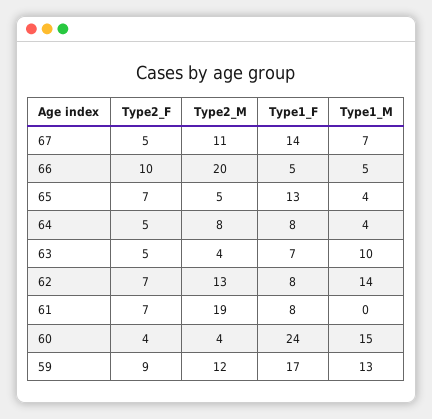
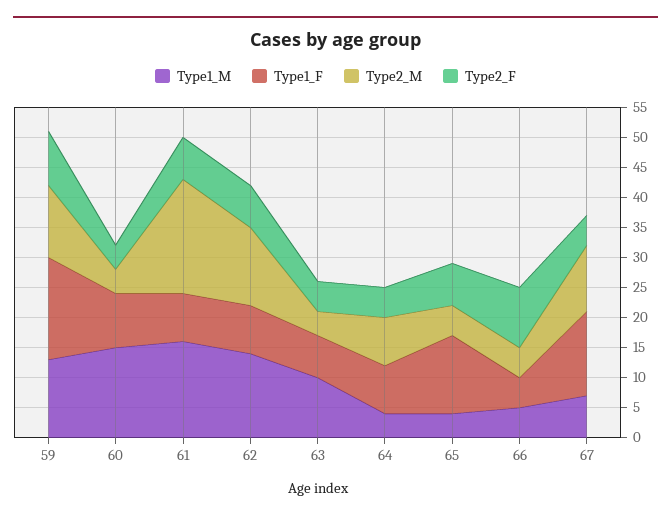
  {
    "Type2_F": {
      "67": 5,
      "66": 10,
      "65": 7,
      "64": 5,
      "63": 5,
      "62": 7,
      "61": 7,
      "60": 4,
      "59": 9
    },
    "Type2_M": {
      "67": 11,
-     "66": 20,
+     "66": 5,
      "65": 5,
      "64": 8,
      "63": 4,
      "62": 13,
      "61": 19,
      "60": 4,
      "59": 12
    },
    "Type1_F": {
      "67": 14,
      "66": 5,
      "65": 13,
      "64": 8,
      "63": 7,
      "62": 8,
      "61": 8,
-     "60": 24,
+     "60": 10,
      "59": 17
    },
    "Type1_M": {
      "67": 7,
      "66": 5,
      "65": 4,
      "64": 4,
      "63": 10,
      "62": 14,
-     "61": 0,
+     "61": 15,
      "60": 15,
      "59": 13
    }
  }

